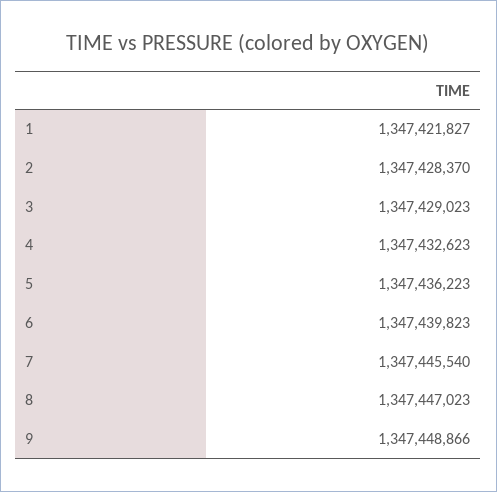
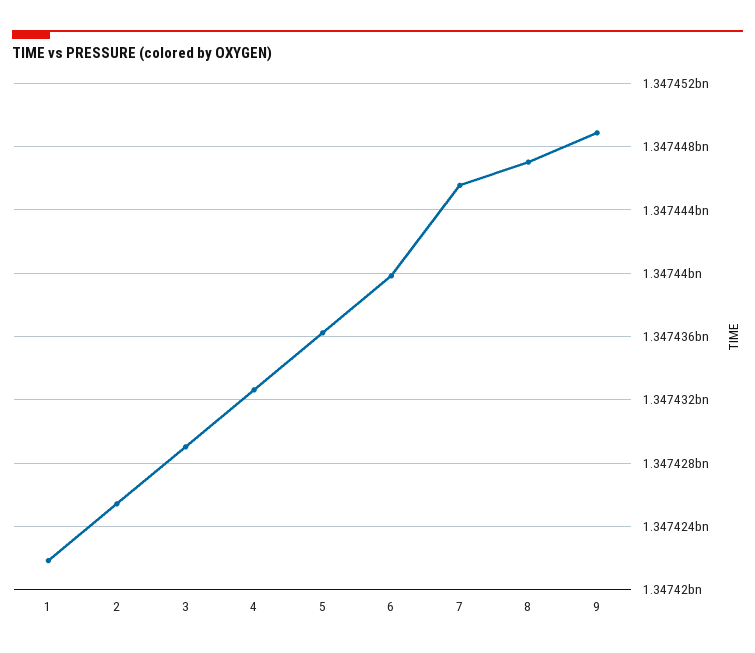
  {
    "1": 1347421827,
-   "2": 1347428370,
+   "2": 1347425500,
    "3": 1347429023,
    "4": 1347432623,
    "5": 1347436223,
    "6": 1347439823,
    "7": 1347445540,
    "8": 1347447023,
    "9": 1347448866
  }

